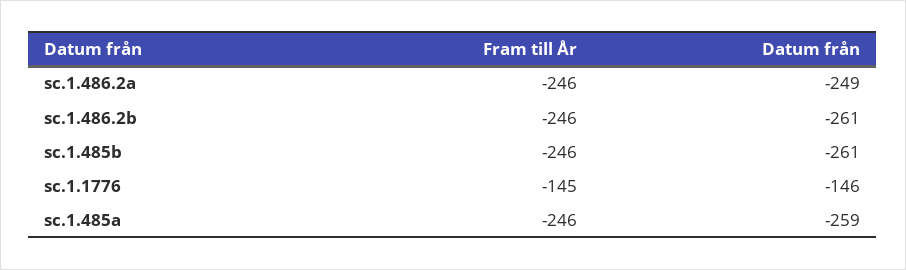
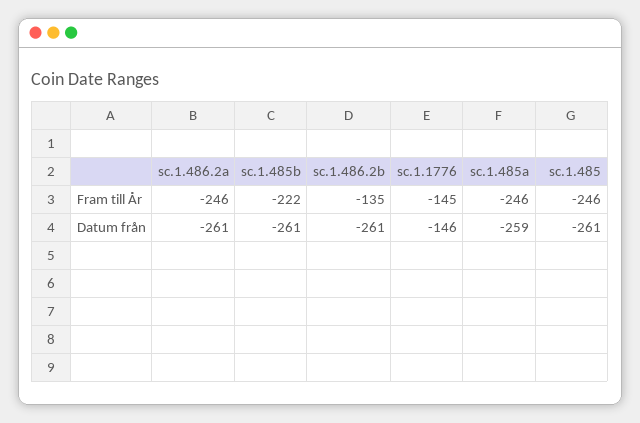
  {
    "Fram till År": {
      "sc.1.486.2a": -246,
-     "sc.1.486.2b": -246,
+     "sc.1.486.2b": -135,
-     "sc.1.485b": -246,
+     "sc.1.485b": -222,
      "sc.1.1776": -145,
-     "sc.1.485a": -246
+     "sc.1.485a": -246,
+     "sc.1.485": -246
    },
    "Datum från": {
-     "sc.1.486.2a": -249,
+     "sc.1.486.2a": -261,
      "sc.1.486.2b": -261,
      "sc.1.485b": -261,
      "sc.1.1776": -146,
-     "sc.1.485a": -259
+     "sc.1.485a": -259,
+     "sc.1.485": -261
    }
  }

